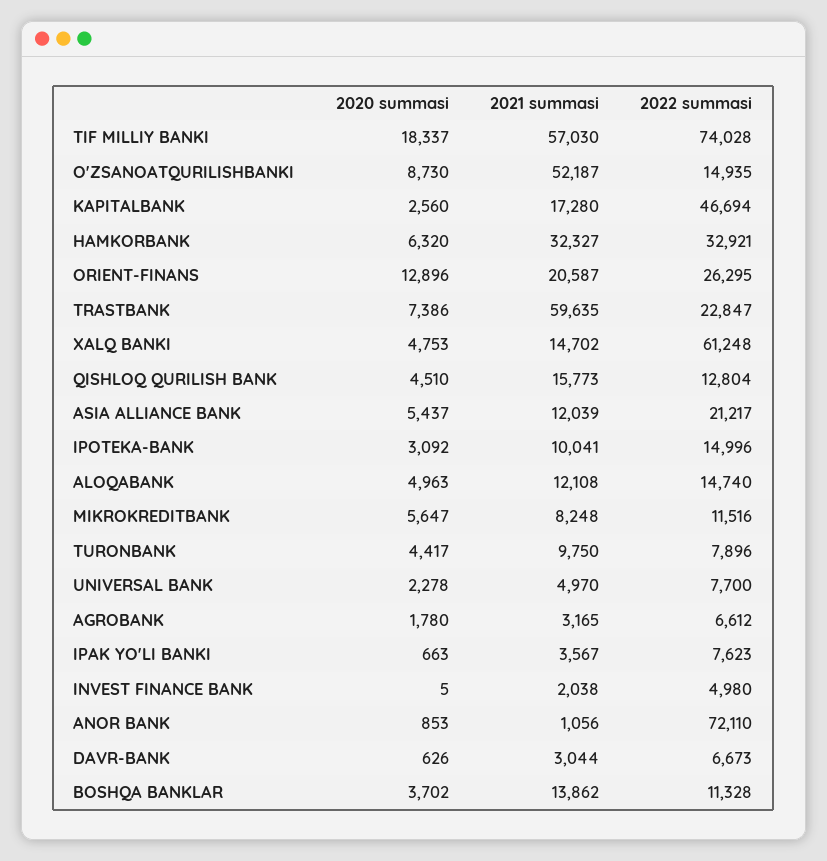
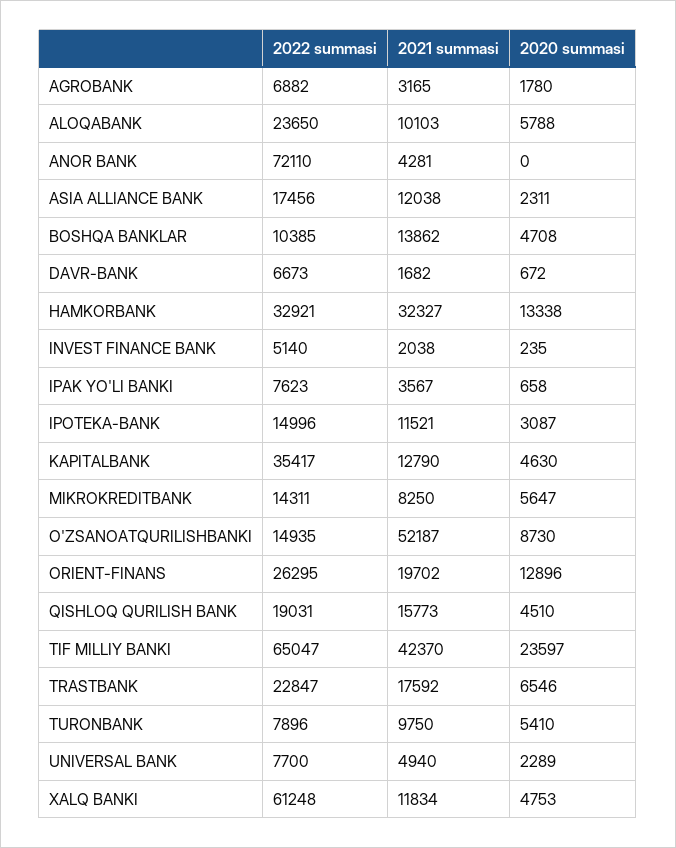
  {
    "2020 summasi": {
-     "TIF MILLIY BANKI": 18337,
+     "TIF MILLIY BANKI": 23597,
      "O'ZSANOATQURILISHBANKI": 8730,
-     "KAPITALBANK": 2560,
+     "KAPITALBANK": 4630,
-     "HAMKORBANK": 6320,
+     "HAMKORBANK": 13338,
      "ORIENT-FINANS": 12896,
-     "TRASTBANK": 7386,
+     "TRASTBANK": 6546,
      "XALQ BANKI": 4753,
      "QISHLOQ QURILISH BANK": 4510,
-     "ASIA ALLIANCE BANK": 5437,
+     "ASIA ALLIANCE BANK": 2311,
-     "IPOTEKA-BANK": 3092,
+     "IPOTEKA-BANK": 3087,
-     "ALOQABANK": 4963,
+     "ALOQABANK": 5788,
      "MIKROKREDITBANK": 5647,
-     "TURONBANK": 4417,
+     "TURONBANK": 5410,
-     "UNIVERSAL BANK": 2278,
+     "UNIVERSAL BANK": 2289,
      "AGROBANK": 1780,
-     "IPAK YO'LI BANKI": 663,
+     "IPAK YO'LI BANKI": 658,
-     "INVEST FINANCE BANK": 5,
+     "INVEST FINANCE BANK": 235,
-     "ANOR BANK": 853,
+     "ANOR BANK": 0,
-     "DAVR-BANK": 626,
+     "DAVR-BANK": 672,
-     "BOSHQA BANKLAR": 3702
+     "BOSHQA BANKLAR": 4708
    },
    "2021 summasi": {
-     "TIF MILLIY BANKI": 57030,
+     "TIF MILLIY BANKI": 42370,
      "O'ZSANOATQURILISHBANKI": 52187,
-     "KAPITALBANK": 17280,
+     "KAPITALBANK": 12790,
      "HAMKORBANK": 32327,
-     "ORIENT-FINANS": 20587,
+     "ORIENT-FINANS": 19702,
-     "TRASTBANK": 59635,
+     "TRASTBANK": 17592,
-     "XALQ BANKI": 14702,
+     "XALQ BANKI": 11834,
      "QISHLOQ QURILISH BANK": 15773,
-     "ASIA ALLIANCE BANK": 12039,
+     "ASIA ALLIANCE BANK": 12038,
-     "IPOTEKA-BANK": 10041,
+     "IPOTEKA-BANK": 11521,
-     "ALOQABANK": 12108,
+     "ALOQABANK": 10103,
-     "MIKROKREDITBANK": 8248,
+     "MIKROKREDITBANK": 8250,
      "TURONBANK": 9750,
-     "UNIVERSAL BANK": 4970,
+     "UNIVERSAL BANK": 4940,
      "AGROBANK": 3165,
      "IPAK YO'LI BANKI": 3567,
      "INVEST FINANCE BANK": 2038,
-     "ANOR BANK": 1056,
+     "ANOR BANK": 4281,
-     "DAVR-BANK": 3044,
+     "DAVR-BANK": 1682,
      "BOSHQA BANKLAR": 13862
    },
    "2022 summasi": {
-     "TIF MILLIY BANKI": 74028,
+     "TIF MILLIY BANKI": 65047,
      "O'ZSANOATQURILISHBANKI": 14935,
-     "KAPITALBANK": 46694,
+     "KAPITALBANK": 35417,
      "HAMKORBANK": 32921,
      "ORIENT-FINANS": 26295,
      "TRASTBANK": 22847,
      "XALQ BANKI": 61248,
-     "QISHLOQ QURILISH BANK": 12804,
+     "QISHLOQ QURILISH BANK": 19031,
-     "ASIA ALLIANCE BANK": 21217,
+     "ASIA ALLIANCE BANK": 17456,
      "IPOTEKA-BANK": 14996,
-     "ALOQABANK": 14740,
+     "ALOQABANK": 23650,
-     "MIKROKREDITBANK": 11516,
+     "MIKROKREDITBANK": 14311,
      "TURONBANK": 7896,
      "UNIVERSAL BANK": 7700,
-     "AGROBANK": 6612,
+     "AGROBANK": 6882,
      "IPAK YO'LI BANKI": 7623,
-     "INVEST FINANCE BANK": 4980,
+     "INVEST FINANCE BANK": 5140,
      "ANOR BANK": 72110,
      "DAVR-BANK": 6673,
-     "BOSHQA BANKLAR": 11328
+     "BOSHQA BANKLAR": 10385
    }
  }

